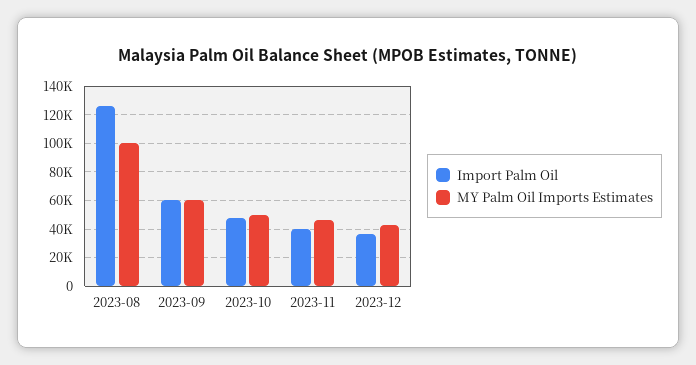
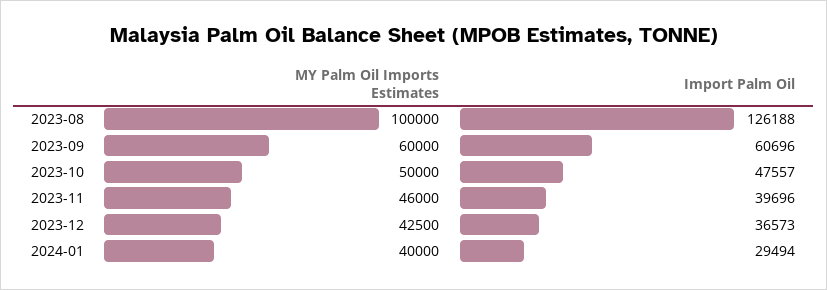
  {
    "Import Palm Oil": {
      "2023-08": 126188,
      "2023-09": 60696,
      "2023-10": 47557,
      "2023-11": 39696,
-     "2023-12": 36573
+     "2023-12": 36573,
+     "2024-01": 29494
    },
    "MY Palm Oil Imports Estimates": {
      "2023-08": 100000,
      "2023-09": 60000,
      "2023-10": 50000,
      "2023-11": 46000,
-     "2023-12": 42500
+     "2023-12": 42500,
+     "2024-01": 40000
    }
  }

